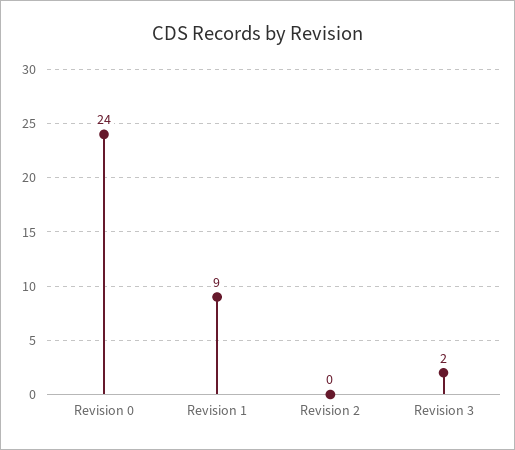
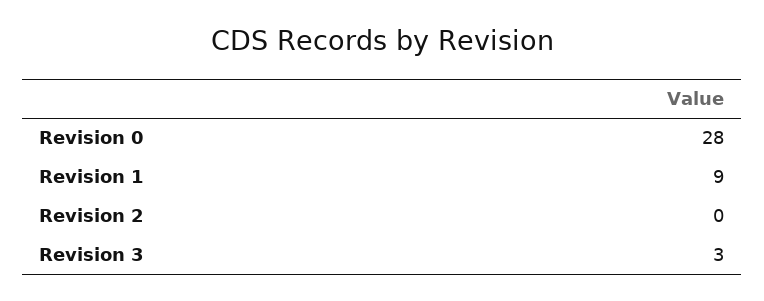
  {
-   "Revision 0": 24,
+   "Revision 0": 28,
    "Revision 1": 9,
    "Revision 2": 0,
-   "Revision 3": 2
+   "Revision 3": 3
  }

